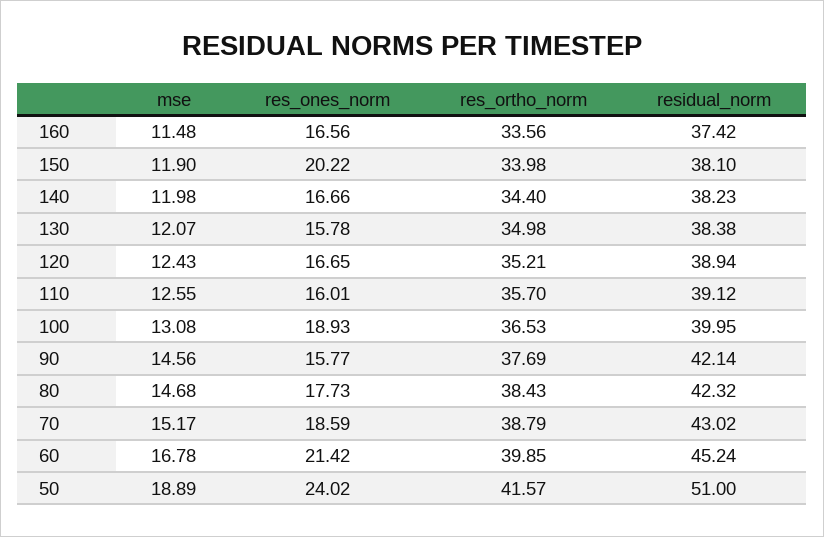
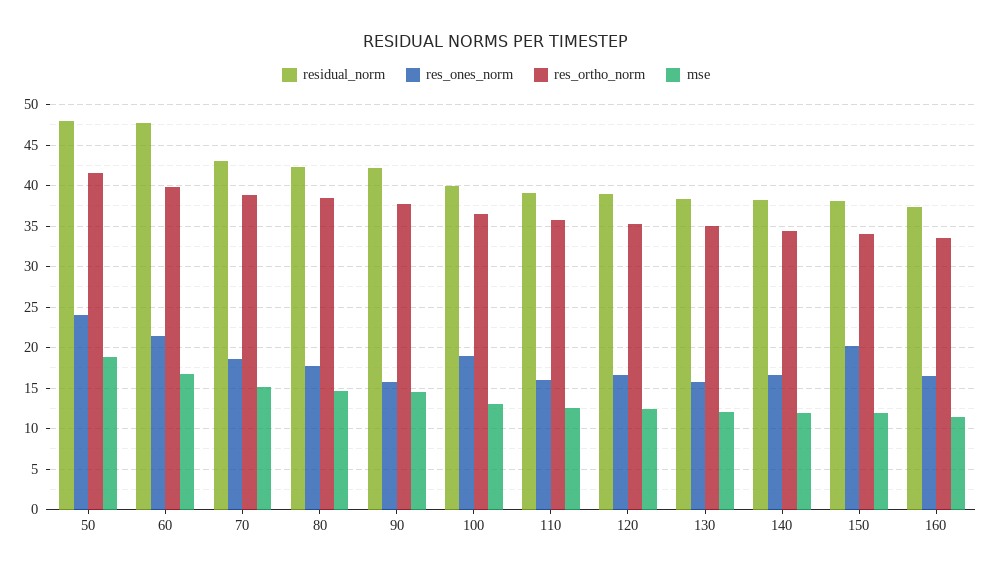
  {
    "mse": {
      "160": 11.48,
      "150": 11.9,
      "140": 11.98,
      "130": 12.07,
      "120": 12.43,
      "110": 12.55,
      "100": 13.08,
      "90": 14.56,
      "80": 14.68,
      "70": 15.17,
      "60": 16.78,
      "50": 18.89
    },
    "res_ones_norm": {
      "160": 16.56,
      "150": 20.22,
      "140": 16.66,
      "130": 15.78,
      "120": 16.65,
      "110": 16.01,
      "100": 18.93,
      "90": 15.77,
      "80": 17.73,
      "70": 18.59,
      "60": 21.42,
      "50": 24.02
    },
    "res_ortho_norm": {
      "160": 33.56,
      "150": 33.98,
      "140": 34.4,
      "130": 34.98,
      "120": 35.21,
      "110": 35.7,
      "100": 36.53,
      "90": 37.69,
      "80": 38.43,
      "70": 38.79,
      "60": 39.85,
      "50": 41.57
    },
    "residual_norm": {
      "160": 37.42,
      "150": 38.1,
      "140": 38.23,
      "130": 38.38,
      "120": 38.94,
      "110": 39.12,
      "100": 39.95,
      "90": 42.14,
      "80": 42.32,
      "70": 43.02,
-     "60": 45.24,
+     "60": 48,
-     "50": 51
+     "50": 48
    }
  }

